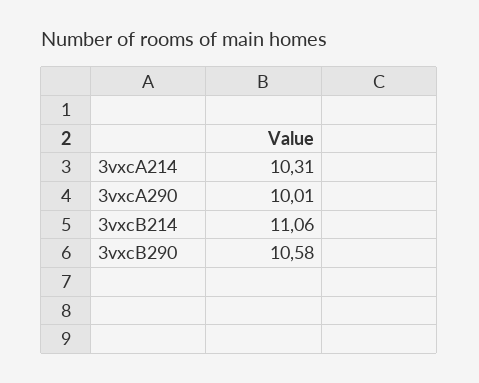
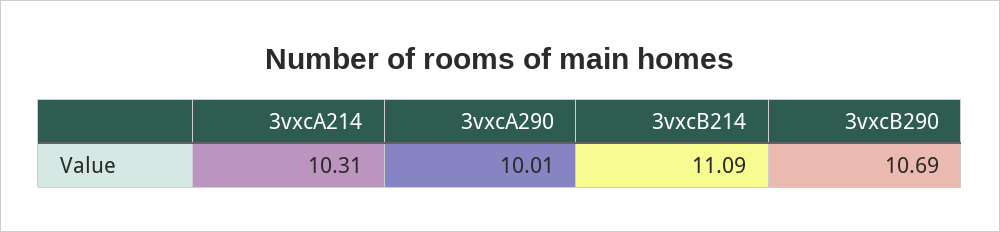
  {
    "3vxcA214": 10.31,
    "3vxcA290": 10.01,
-   "3vxcB214": 11.06,
+   "3vxcB214": 11.09,
-   "3vxcB290": 10.58
+   "3vxcB290": 10.69
  }

